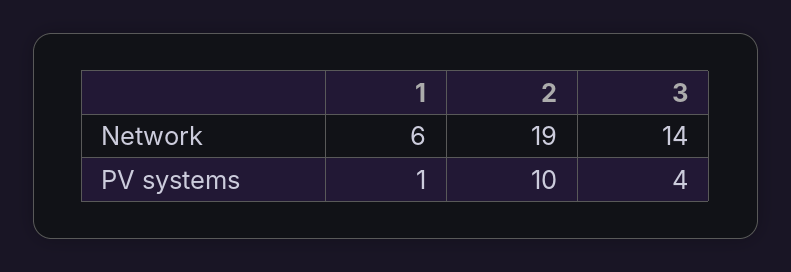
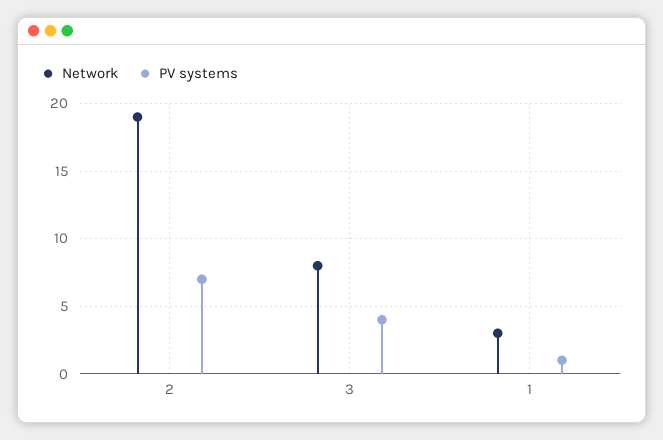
  {
    "Network": {
-     "1": 6,
+     "1": 3,
      "2": 19,
-     "3": 14
+     "3": 8
    },
    "PV systems": {
      "1": 1,
-     "2": 10,
+     "2": 7,
      "3": 4
    }
  }

